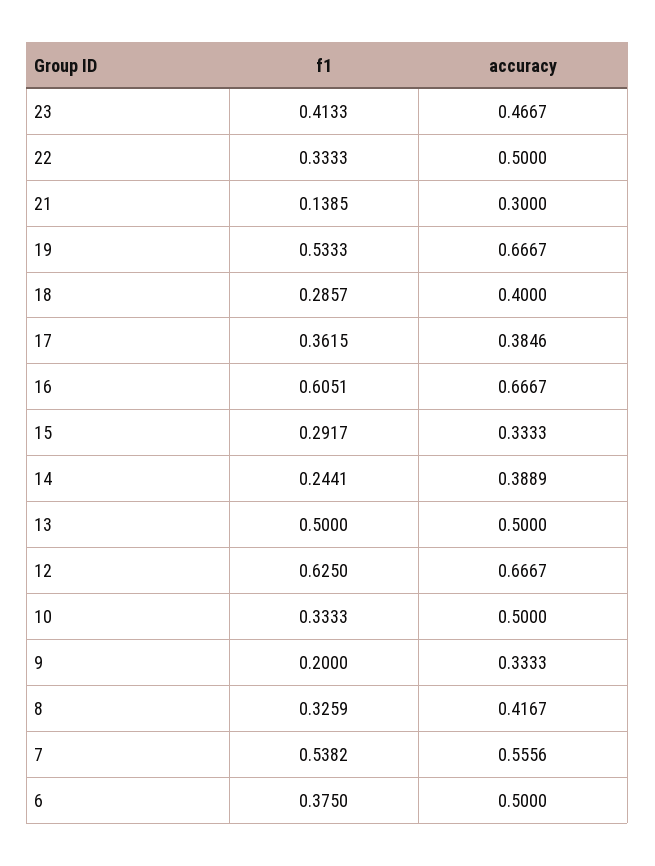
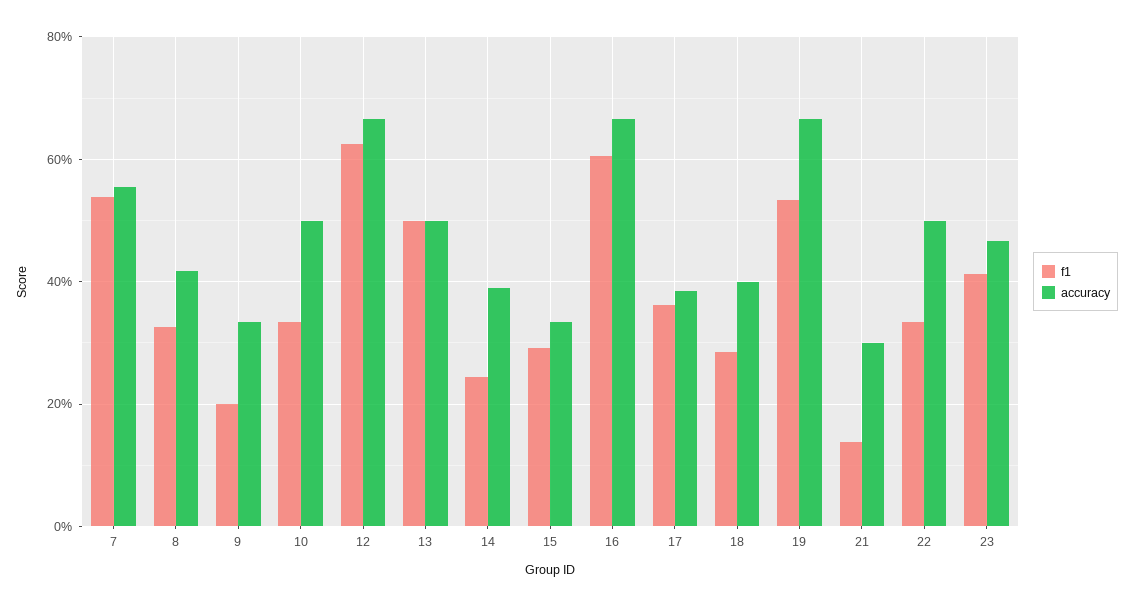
  {
    "f1": {
      "23": 0.4133,
      "22": 0.3333,
      "21": 0.1385,
      "19": 0.5333,
      "18": 0.2857,
      "17": 0.3615,
      "16": 0.6051,
      "15": 0.2917,
      "14": 0.2441,
      "13": 0.5,
      "12": 0.625,
      "10": 0.3333,
      "9": 0.2,
      "8": 0.3259,
-     "7": 0.5382,
+     "7": 0.5382
-     "6": 0.375
    },
    "accuracy": {
      "23": 0.4667,
      "22": 0.5,
      "21": 0.3,
      "19": 0.6667,
      "18": 0.4,
      "17": 0.3846,
      "16": 0.6667,
      "15": 0.3333,
      "14": 0.3889,
      "13": 0.5,
      "12": 0.6667,
      "10": 0.5,
      "9": 0.3333,
      "8": 0.4167,
-     "7": 0.5556,
+     "7": 0.5556
-     "6": 0.5
    }
  }

